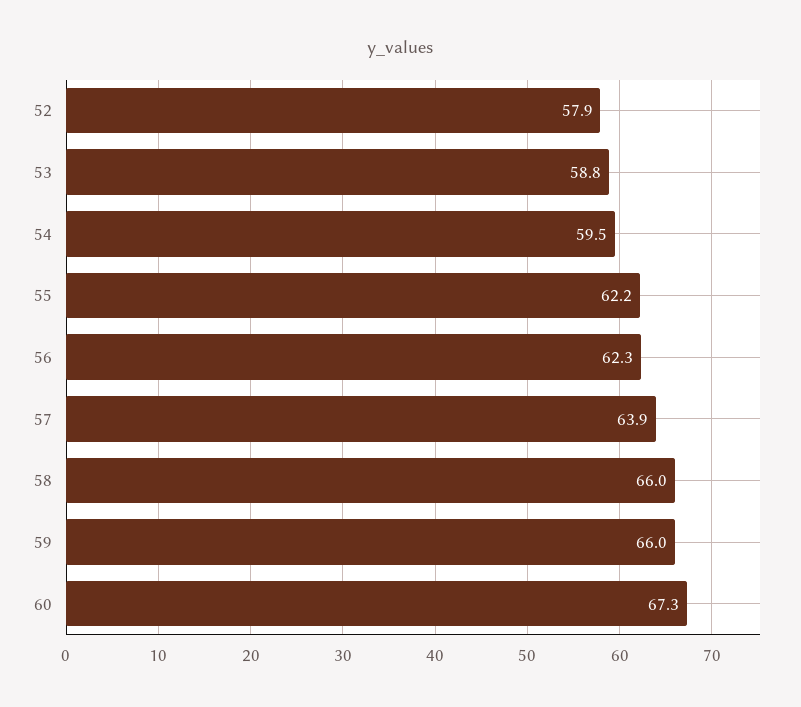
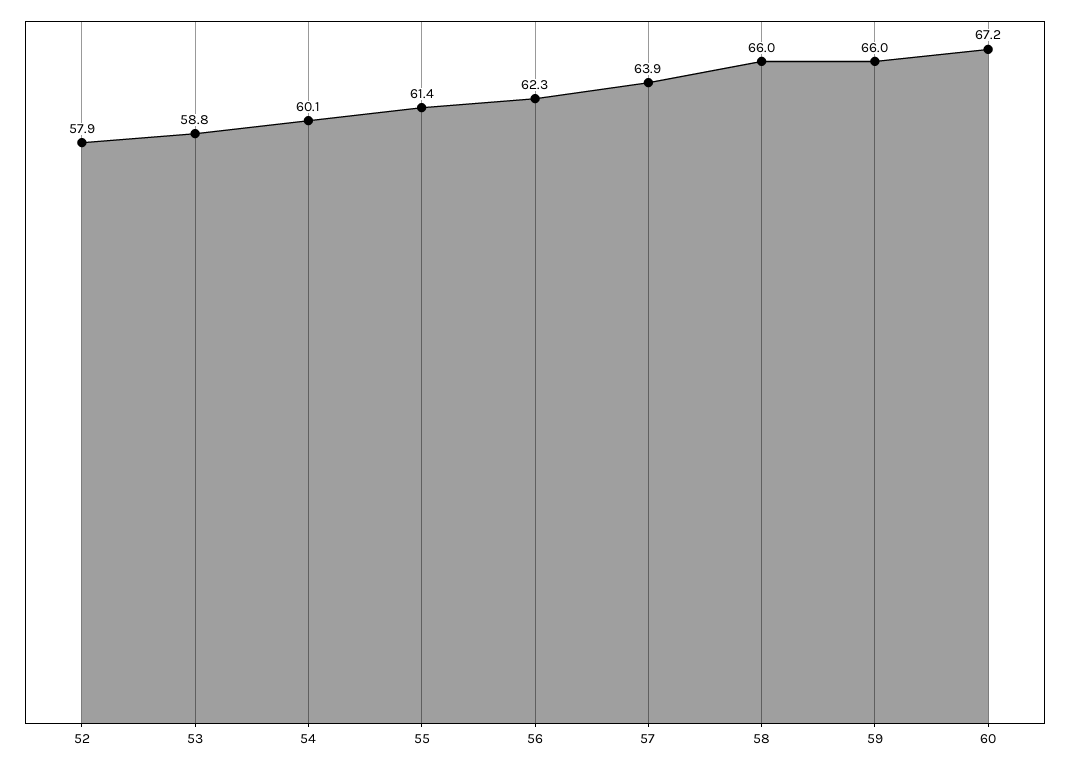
  {
    "52": 57.9,
    "53": 58.8,
-   "54": 59.5,
+   "54": 60.1,
-   "55": 62.2,
+   "55": 61.4,
    "56": 62.3,
    "57": 63.9,
    "58": 66,
    "59": 66,
-   "60": 67.3
+   "60": 67.2
  }

